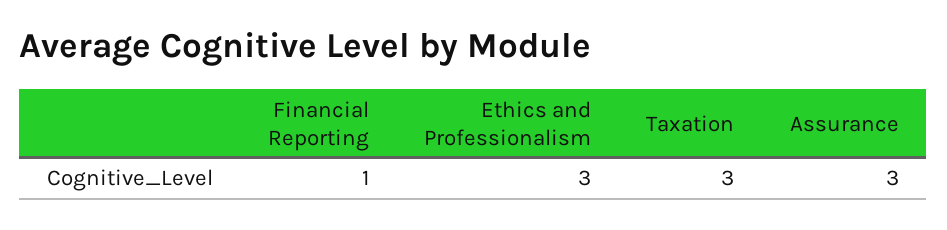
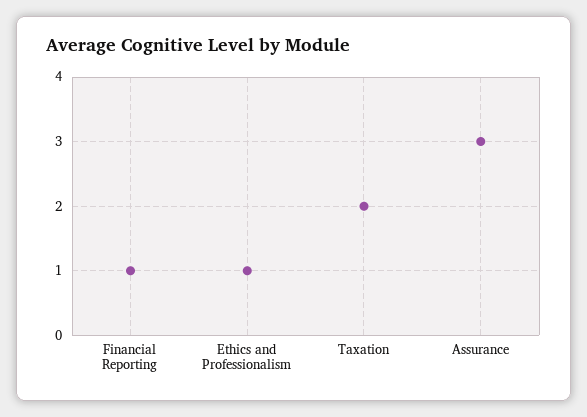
  {
    "Financial Reporting": 1,
-   "Ethics and Professionalism": 3,
+   "Ethics and Professionalism": 1,
-   "Taxation": 3,
+   "Taxation": 2,
    "Assurance": 3
  }

